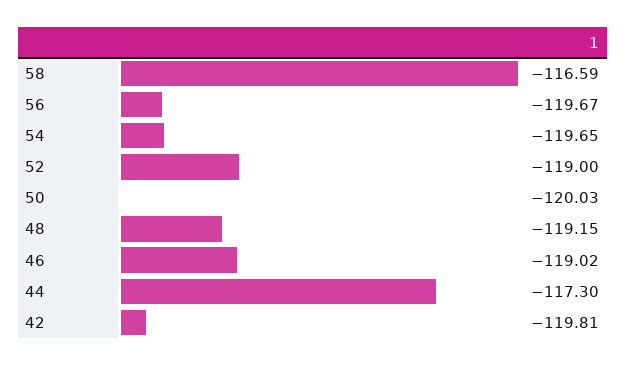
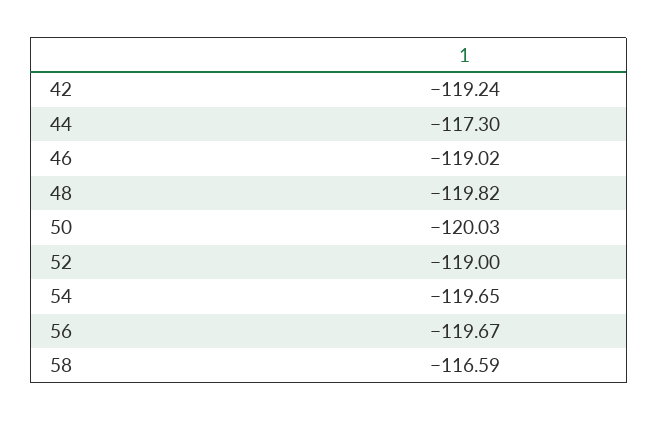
  {
    "58": -116.59,
    "56": -119.67,
    "54": -119.65,
    "52": -119,
    "50": -120.03,
-   "48": -119.15,
+   "48": -119.82,
    "46": -119.02,
    "44": -117.3,
-   "42": -119.81
+   "42": -119.24
  }

